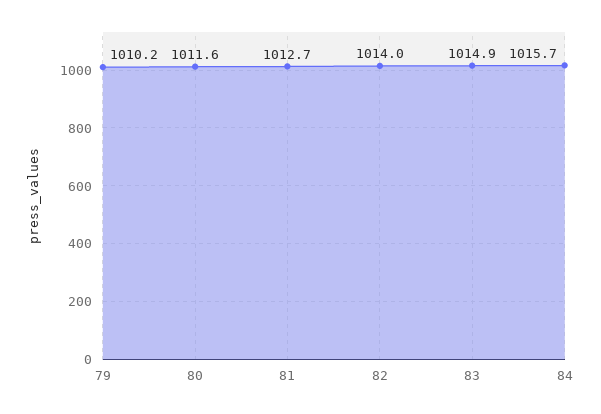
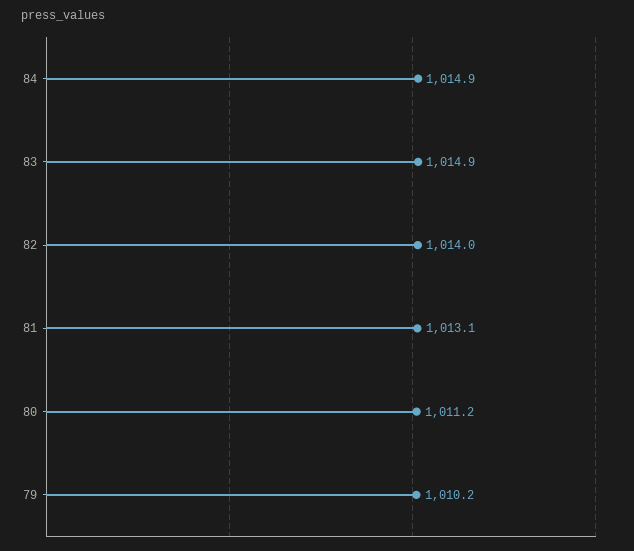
  {
    "79": 1010.2,
-   "80": 1011.6,
+   "80": 1011.2,
-   "81": 1012.7,
+   "81": 1013.1,
    "82": 1014,
    "83": 1014.9,
-   "84": 1015.7
+   "84": 1014.9
  }

